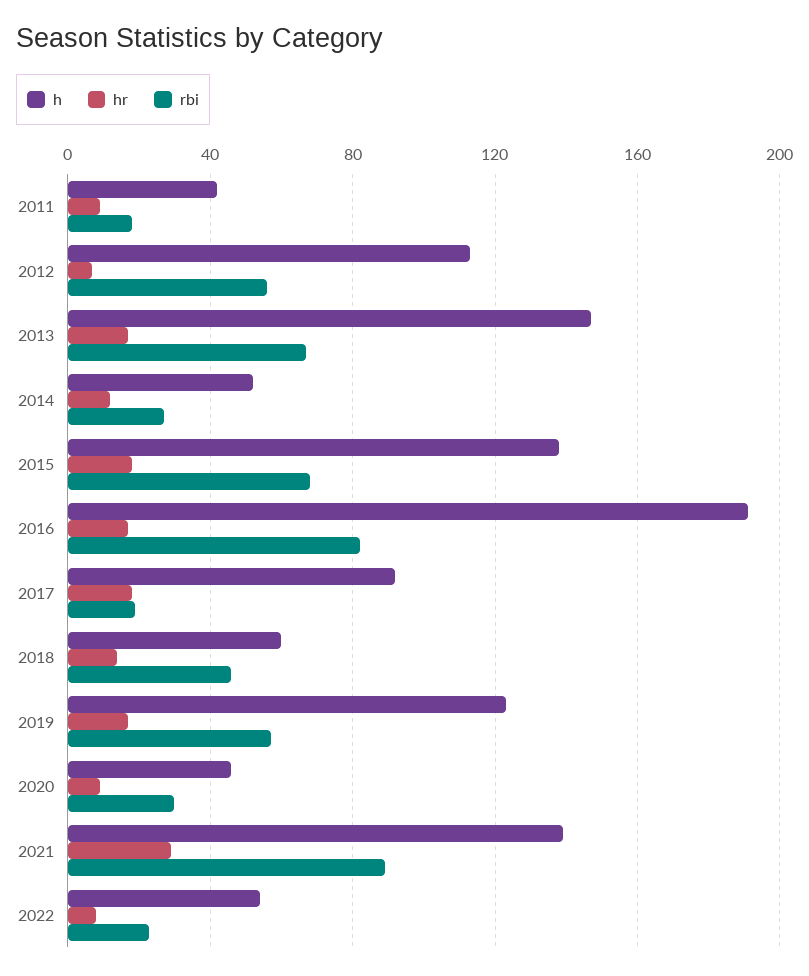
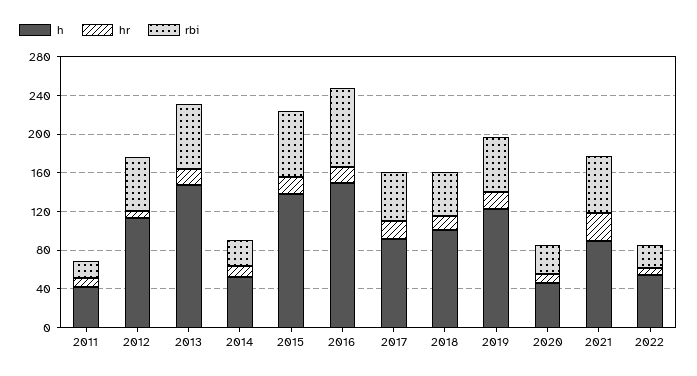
  {
    "h": {
      "2011": 40,
      "2012": 115,
      "2013": 145,
      "2014": 50,
      "2015": 140,
-     "2016": 190,
+     "2016": 150,
      "2017": 90,
-     "2018": 60,
+     "2018": 100,
      "2019": 125,
      "2020": 45,
-     "2021": 140,
+     "2021": 90,
      "2022": 55
    },
    "hr": {
      "2011": 10,
      "2012": 5,
      "2013": 15,
      "2014": 10,
      "2015": 20,
      "2016": 15,
      "2017": 20,
      "2018": 15,
      "2019": 15,
      "2020": 10,
      "2021": 30,
      "2022": 10
    },
    "rbi": {
      "2011": 20,
      "2012": 55,
      "2013": 65,
      "2014": 25,
      "2015": 70,
      "2016": 80,
-     "2017": 20,
+     "2017": 50,
      "2018": 45,
      "2019": 55,
      "2020": 30,
-     "2021": 90,
+     "2021": 60,
      "2022": 25
    }
  }

